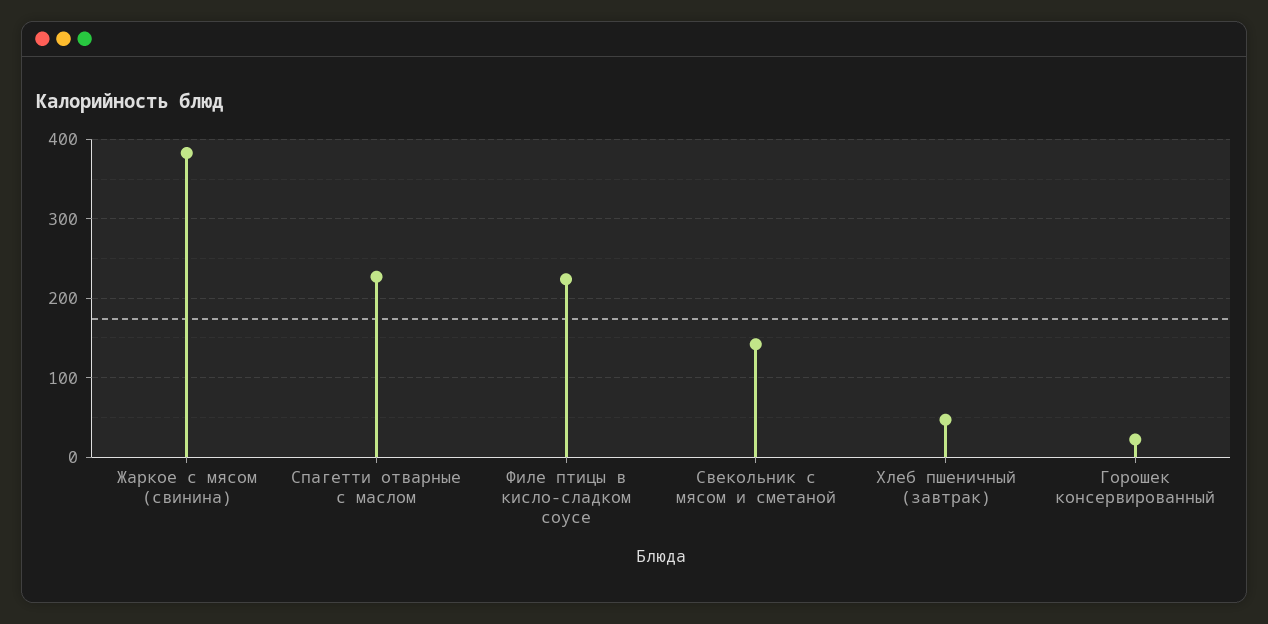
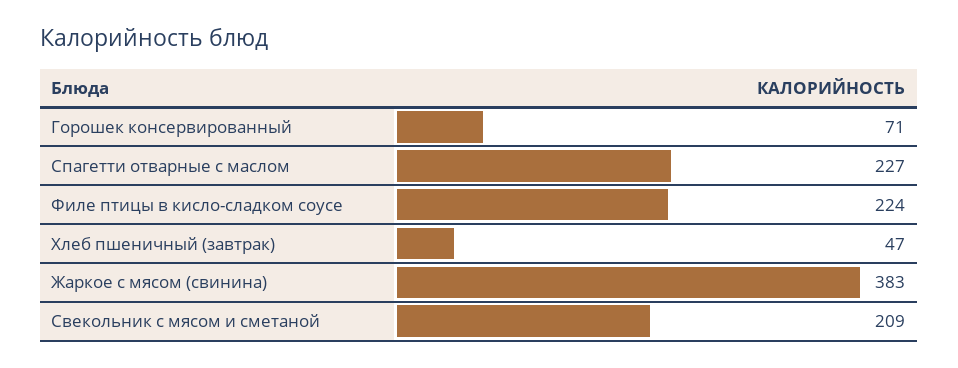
  {
    "Жаркое с мясом (свинина)": 383,
    "Спагетти отварные с маслом": 227,
    "Филе птицы в кисло-сладком соусе": 224,
-   "Свекольник с мясом и сметаной": 140,
+   "Свекольник с мясом и сметаной": 209,
    "Хлеб пшеничный (завтрак)": 47,
-   "Горошек консервированный": 20
+   "Горошек консервированный": 71
  }

